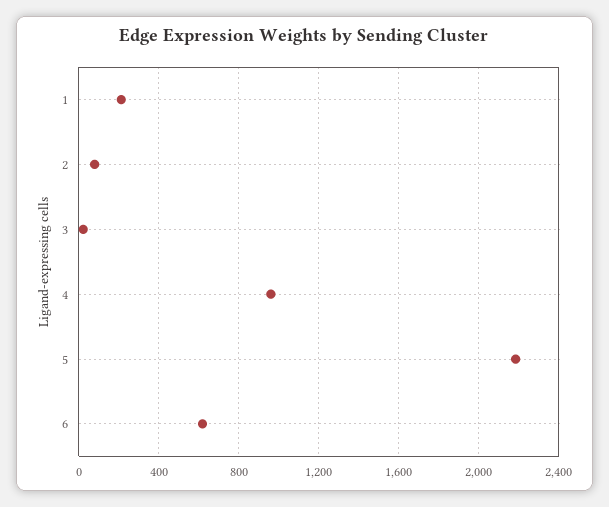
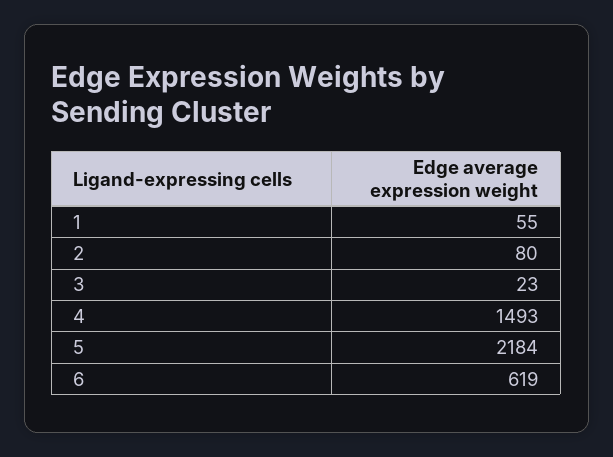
  {
-   "1": 200,
+   "1": 55,
    "2": 80,
    "3": 23,
-   "4": 950,
+   "4": 1493,
    "5": 2184,
    "6": 619
  }

